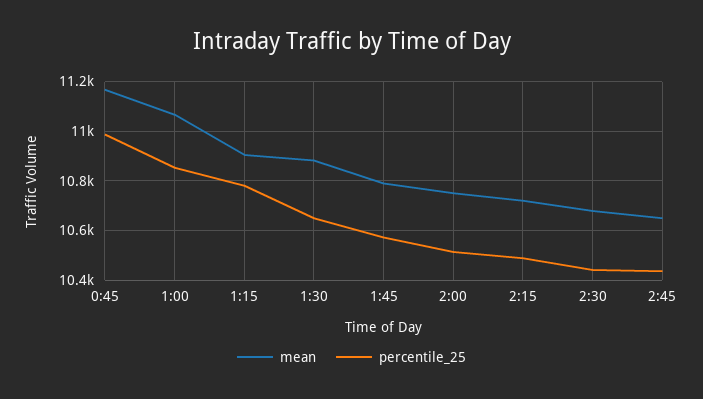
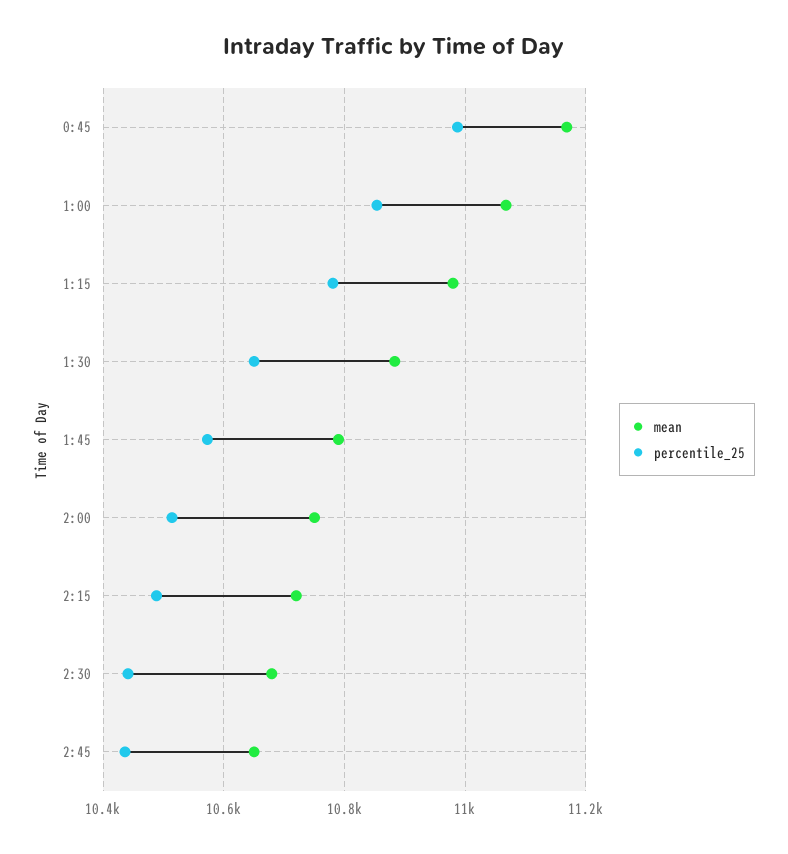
  {
    "mean": {
      "0:45": 11160,
      "1:00": 11060,
-     "1:15": 10900,
+     "1:15": 10980,
      "1:30": 10880,
      "1:45": 10780,
      "2:00": 10760,
      "2:15": 10720,
      "2:30": 10680,
      "2:45": 10640
    },
    "percentile_25": {
      "0:45": 10980,
      "1:00": 10860,
      "1:15": 10780,
      "1:30": 10660,
      "1:45": 10580,
      "2:00": 10520,
      "2:15": 10480,
      "2:30": 10440,
      "2:45": 10440
    }
  }

